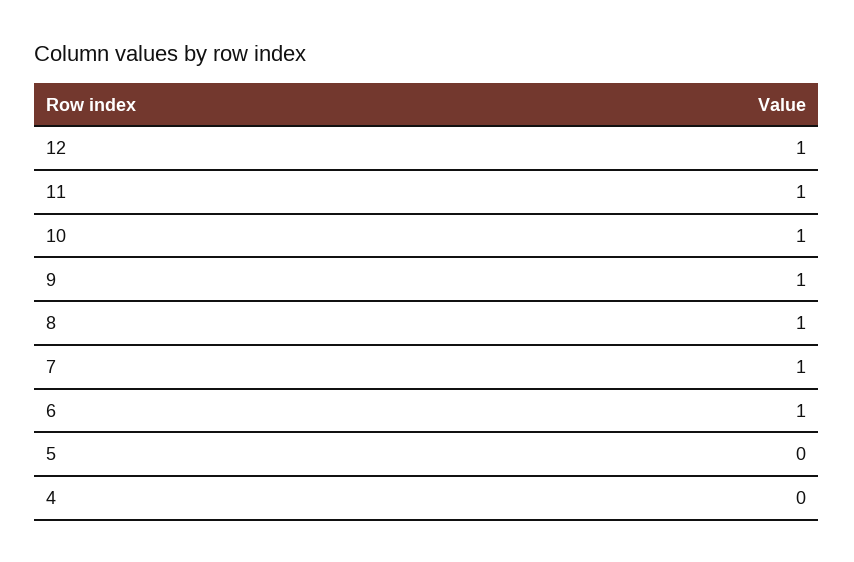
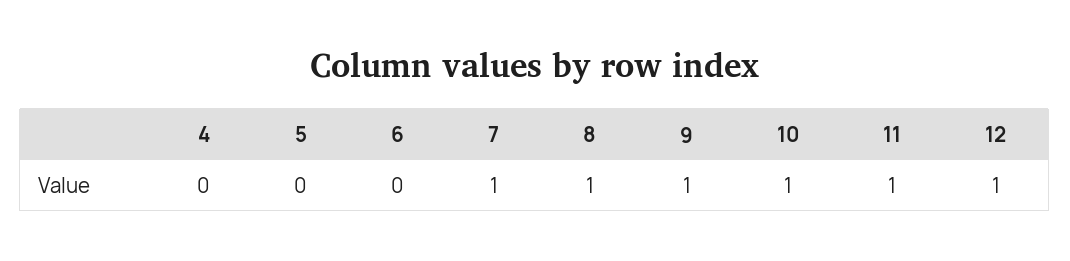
  {
    "12": 1,
    "11": 1,
    "10": 1,
    "9": 1,
    "8": 1,
    "7": 1,
-   "6": 1,
+   "6": 0,
    "5": 0,
    "4": 0
  }

